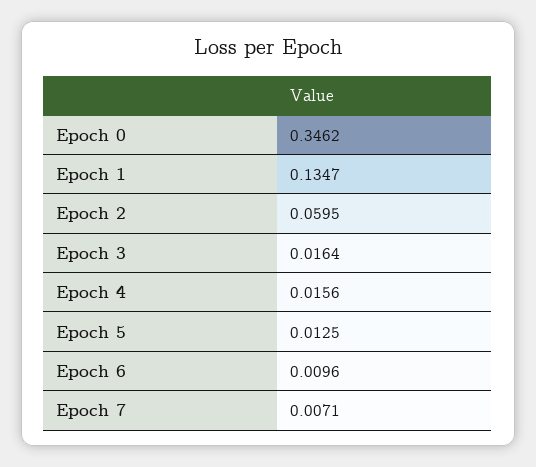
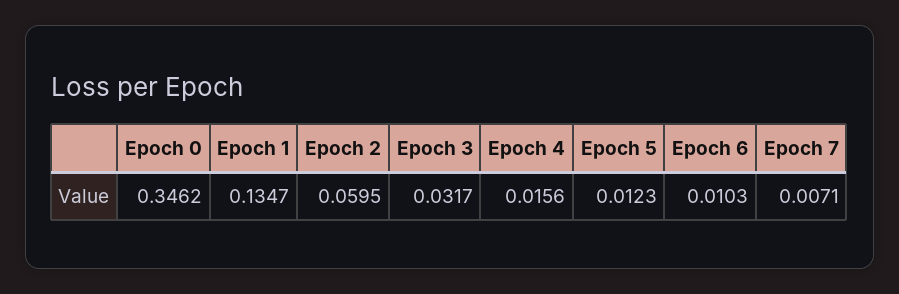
  {
    "Epoch 0": 0.3462,
    "Epoch 1": 0.1347,
    "Epoch 2": 0.0595,
-   "Epoch 3": 0.0164,
+   "Epoch 3": 0.0317,
    "Epoch 4": 0.0156,
-   "Epoch 5": 0.0125,
+   "Epoch 5": 0.0123,
-   "Epoch 6": 0.0096,
+   "Epoch 6": 0.0103,
    "Epoch 7": 0.0071
  }

